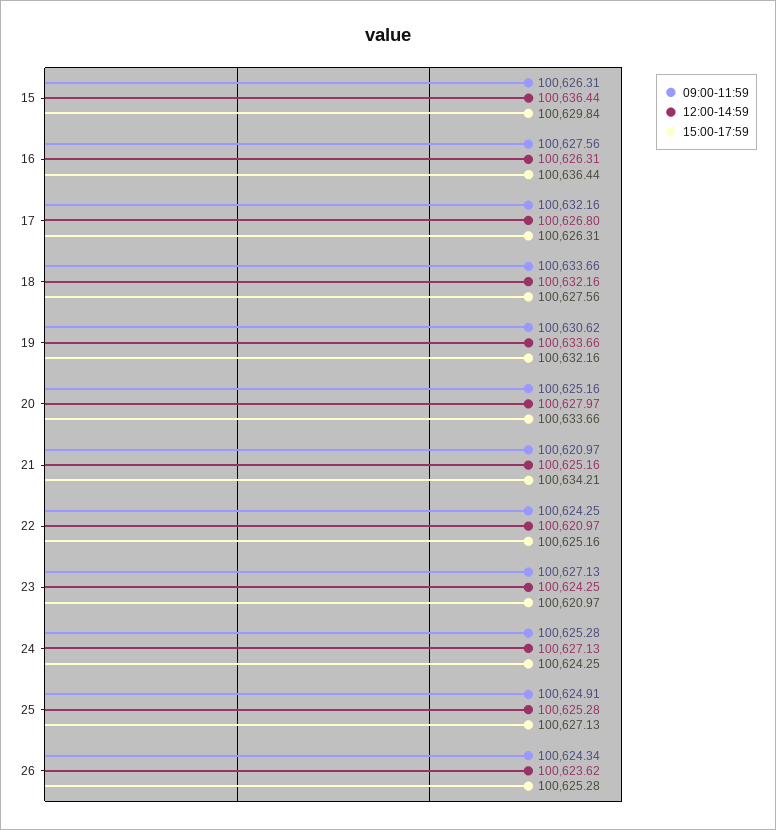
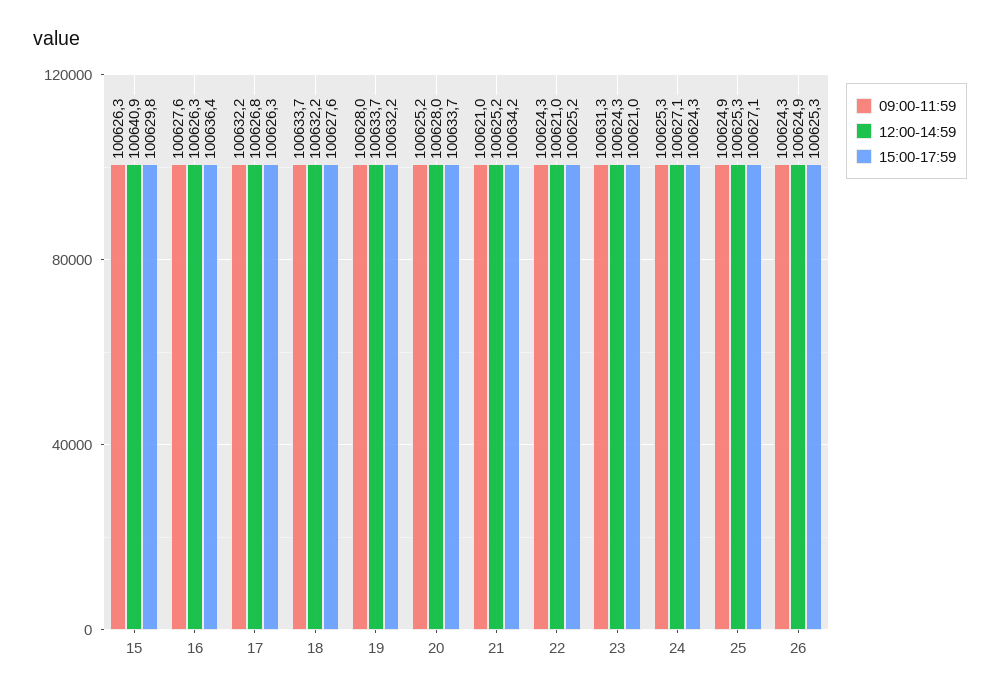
  {
    "09:00-11:59": {
      "15": 100626.31,
      "16": 100627.56,
      "17": 100632.16,
      "18": 100633.66,
-     "19": 100630.62,
+     "19": 100628,
      "20": 100625.16,
      "21": 100620.97,
      "22": 100624.25,
-     "23": 100627.13,
+     "23": 100631.3,
      "24": 100625.28,
      "25": 100624.91,
      "26": 100624.34
    },
    "12:00-14:59": {
-     "15": 100636.44,
+     "15": 100640.9,
      "16": 100626.31,
      "17": 100626.8,
      "18": 100632.16,
      "19": 100633.66,
      "20": 100627.97,
      "21": 100625.16,
      "22": 100620.97,
      "23": 100624.25,
      "24": 100627.13,
      "25": 100625.28,
-     "26": 100623.62
+     "26": 100624.9
    },
    "15:00-17:59": {
      "15": 100629.84,
      "16": 100636.44,
      "17": 100626.31,
      "18": 100627.56,
      "19": 100632.16,
      "20": 100633.66,
      "21": 100634.21,
      "22": 100625.16,
      "23": 100620.97,
      "24": 100624.25,
      "25": 100627.13,
      "26": 100625.28
    }
  }

